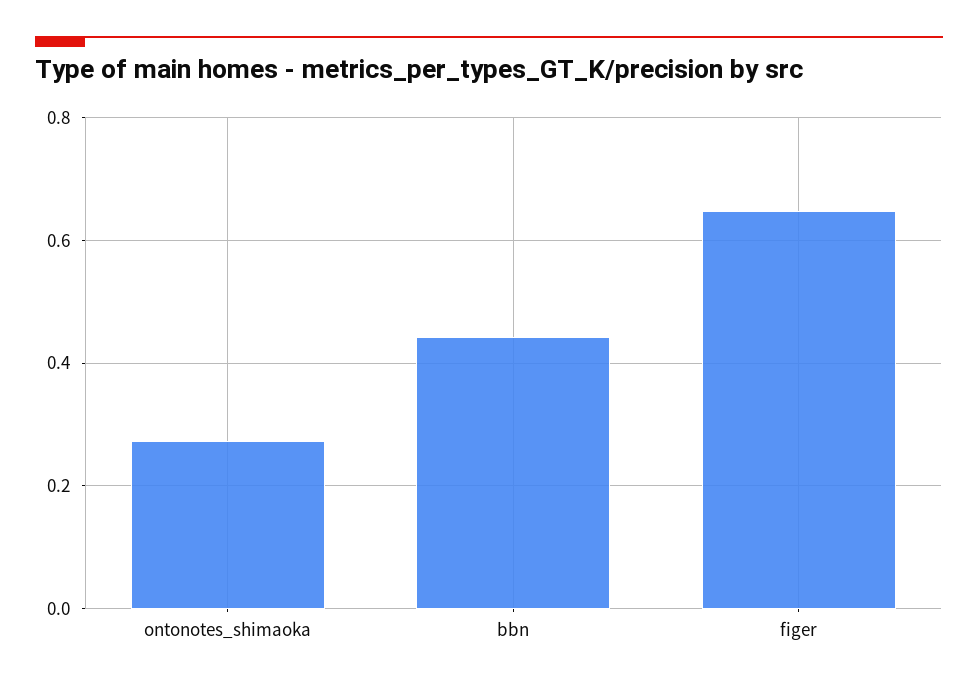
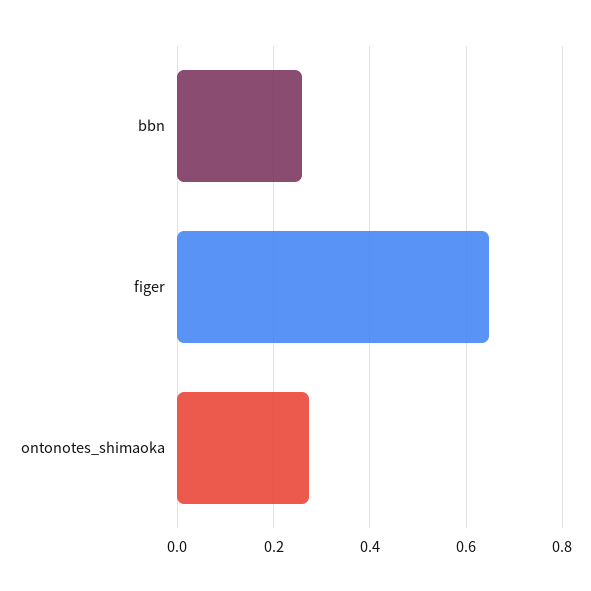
  {
    "ontonotes_shimaoka": 0.28,
-   "bbn": 0.44,
+   "bbn": 0.26,
    "figer": 0.64
  }

